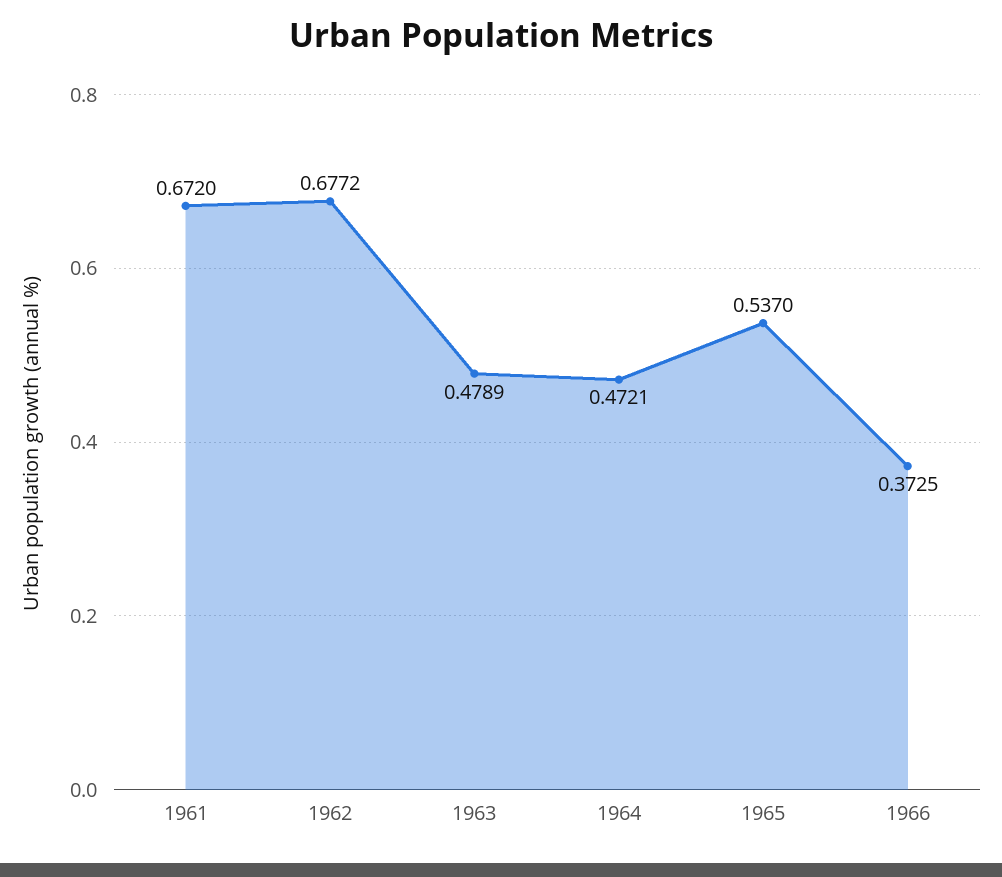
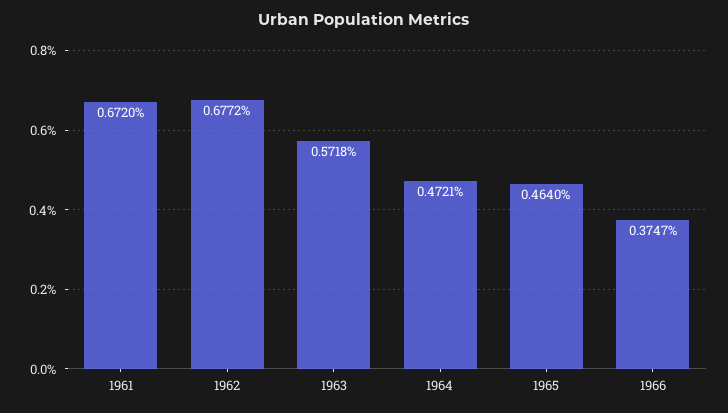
  {
    "1961": 0.672,
    "1962": 0.6772,
-   "1963": 0.4789,
+   "1963": 0.5718,
    "1964": 0.4721,
-   "1965": 0.537,
+   "1965": 0.464,
-   "1966": 0.3725
+   "1966": 0.3747
  }

